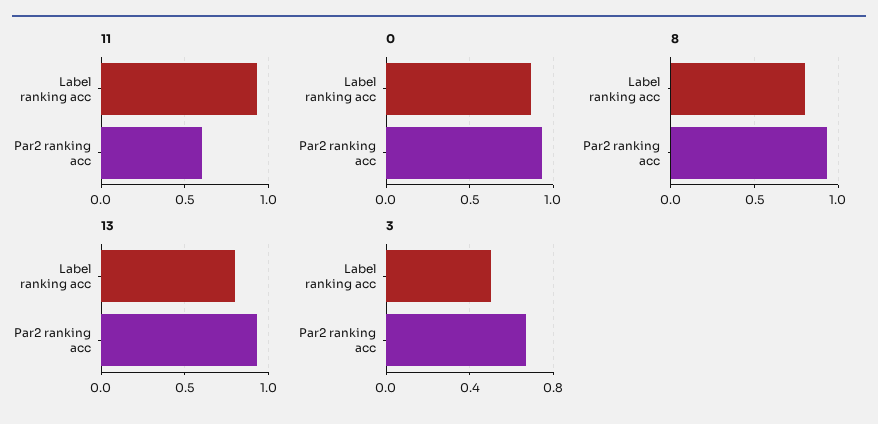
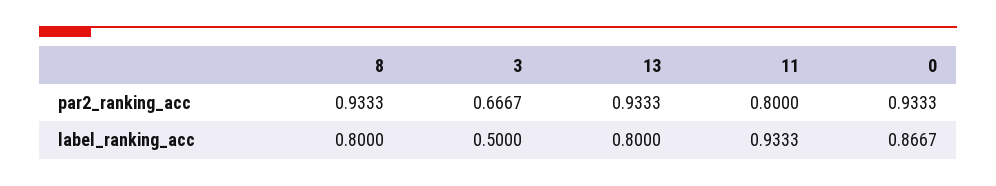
  {
    "11": {
      "Label ranking acc": 0.9333,
-     "Par2 ranking acc": 0.6
+     "Par2 ranking acc": 0.8
    },
    "0": {
      "Label ranking acc": 0.8667,
      "Par2 ranking acc": 0.9333
    },
    "8": {
      "Label ranking acc": 0.8,
      "Par2 ranking acc": 0.9333
    },
    "13": {
      "Label ranking acc": 0.8,
      "Par2 ranking acc": 0.9333
    },
    "3": {
      "Label ranking acc": 0.5,
      "Par2 ranking acc": 0.6667
    }
  }

